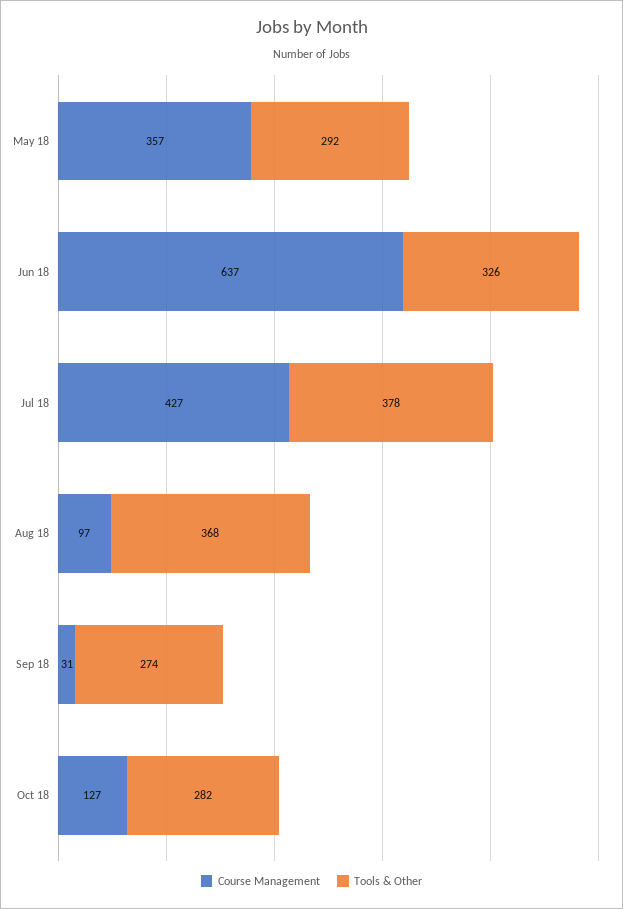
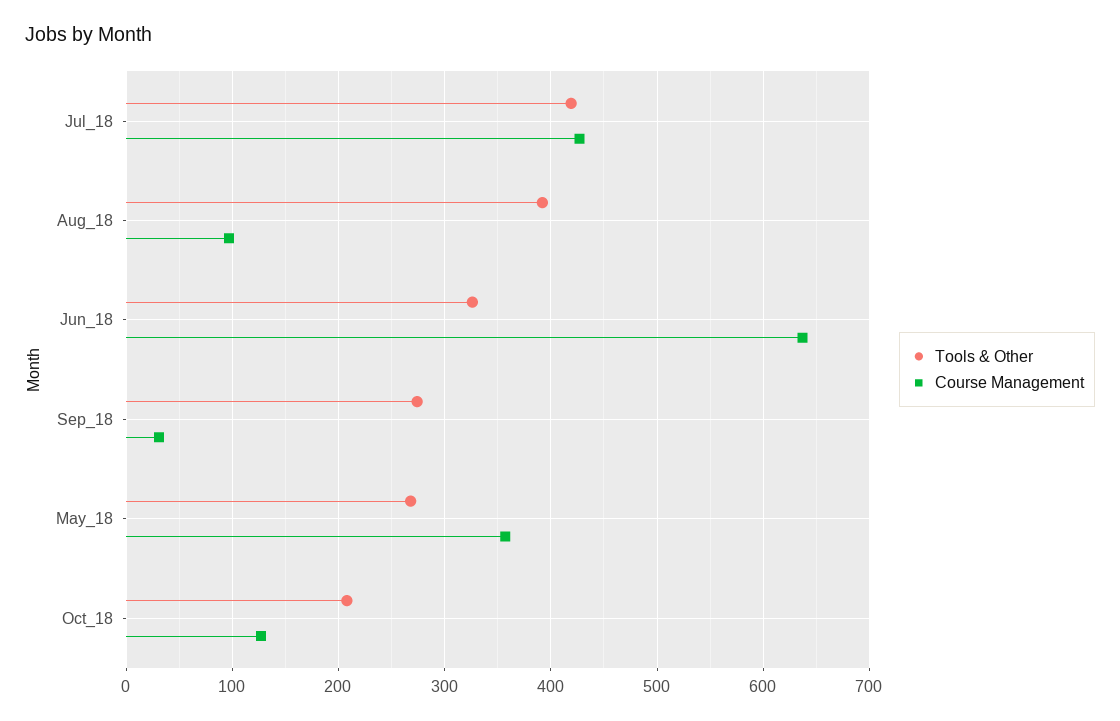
  {
    "Course Management": {
      "May 18": 357,
      "Jun 18": 637,
      "Jul 18": 427,
      "Aug 18": 97,
      "Sep 18": 31,
      "Oct 18": 127
    },
    "Tools & Other": {
-     "May 18": 292,
+     "May 18": 270,
      "Jun 18": 326,
-     "Jul 18": 378,
+     "Jul 18": 420,
-     "Aug 18": 368,
+     "Aug 18": 390,
      "Sep 18": 274,
-     "Oct 18": 282
+     "Oct 18": 210
    }
  }

